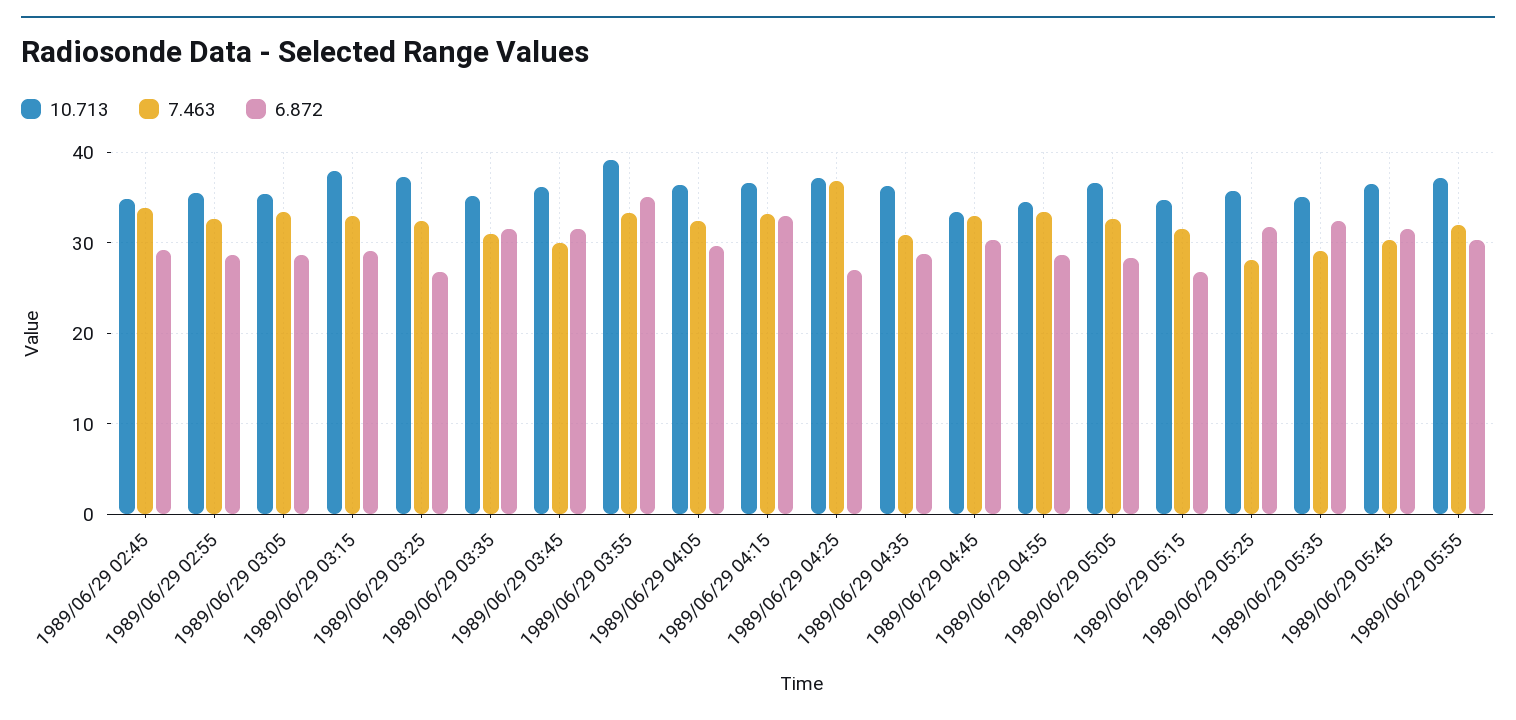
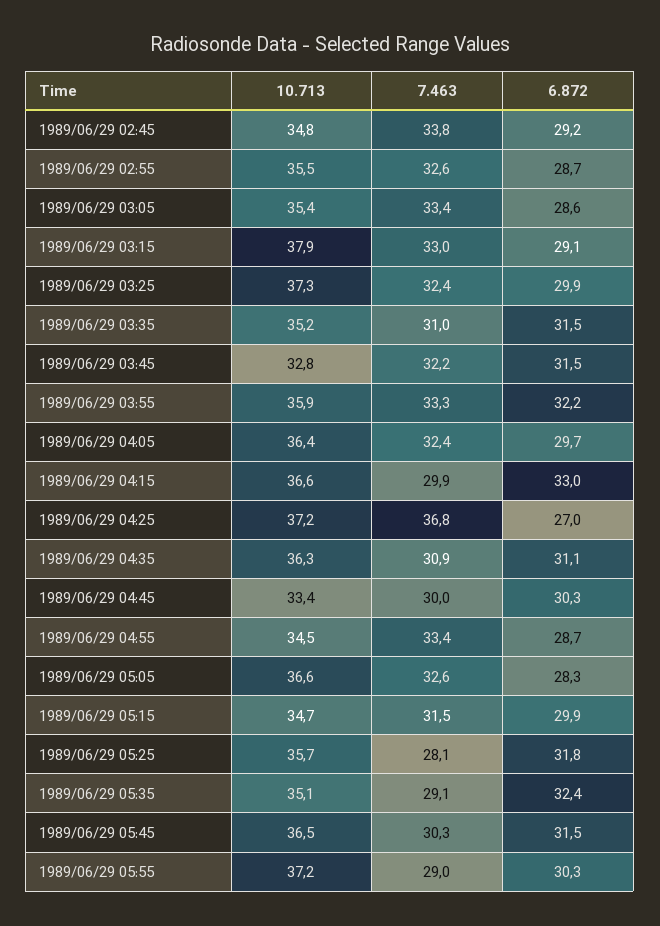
  {
    "10.713": {
      "1989/06/29 02:45": 34.8,
      "1989/06/29 02:55": 35.5,
      "1989/06/29 03:05": 35.4,
      "1989/06/29 03:15": 37.9,
      "1989/06/29 03:25": 37.3,
      "1989/06/29 03:35": 35.2,
-     "1989/06/29 03:45": 36,
+     "1989/06/29 03:45": 32.8,
-     "1989/06/29 03:55": 39,
+     "1989/06/29 03:55": 35.9,
      "1989/06/29 04:05": 36.4,
      "1989/06/29 04:15": 36.6,
      "1989/06/29 04:25": 37.2,
      "1989/06/29 04:35": 36.3,
      "1989/06/29 04:45": 33.4,
      "1989/06/29 04:55": 34.5,
      "1989/06/29 05:05": 36.6,
      "1989/06/29 05:15": 34.7,
      "1989/06/29 05:25": 35.7,
      "1989/06/29 05:35": 35.1,
      "1989/06/29 05:45": 36.5,
      "1989/06/29 05:55": 37.2
    },
    "7.463": {
      "1989/06/29 02:45": 33.8,
      "1989/06/29 02:55": 32.6,
      "1989/06/29 03:05": 33.4,
      "1989/06/29 03:15": 33,
      "1989/06/29 03:25": 32.4,
      "1989/06/29 03:35": 31,
-     "1989/06/29 03:45": 30,
+     "1989/06/29 03:45": 32.2,
      "1989/06/29 03:55": 33.3,
      "1989/06/29 04:05": 32.4,
-     "1989/06/29 04:15": 33,
+     "1989/06/29 04:15": 29.9,
      "1989/06/29 04:25": 36.8,
      "1989/06/29 04:35": 30.9,
-     "1989/06/29 04:45": 33,
+     "1989/06/29 04:45": 30,
      "1989/06/29 04:55": 33.4,
      "1989/06/29 05:05": 32.6,
      "1989/06/29 05:15": 31.5,
      "1989/06/29 05:25": 28.1,
      "1989/06/29 05:35": 29.1,
      "1989/06/29 05:45": 30.3,
-     "1989/06/29 05:55": 32
+     "1989/06/29 05:55": 29
    },
    "6.872": {
      "1989/06/29 02:45": 29.2,
      "1989/06/29 02:55": 28.7,
      "1989/06/29 03:05": 28.6,
      "1989/06/29 03:15": 29.1,
-     "1989/06/29 03:25": 27,
+     "1989/06/29 03:25": 29.9,
      "1989/06/29 03:35": 31.5,
      "1989/06/29 03:45": 31.5,
-     "1989/06/29 03:55": 35,
+     "1989/06/29 03:55": 32.2,
      "1989/06/29 04:05": 29.7,
      "1989/06/29 04:15": 33,
      "1989/06/29 04:25": 27,
-     "1989/06/29 04:35": 29,
+     "1989/06/29 04:35": 31.1,
      "1989/06/29 04:45": 30.3,
      "1989/06/29 04:55": 28.7,
      "1989/06/29 05:05": 28.3,
-     "1989/06/29 05:15": 27,
+     "1989/06/29 05:15": 29.9,
      "1989/06/29 05:25": 31.8,
      "1989/06/29 05:35": 32.4,
      "1989/06/29 05:45": 31.5,
      "1989/06/29 05:55": 30.3
    }
  }

